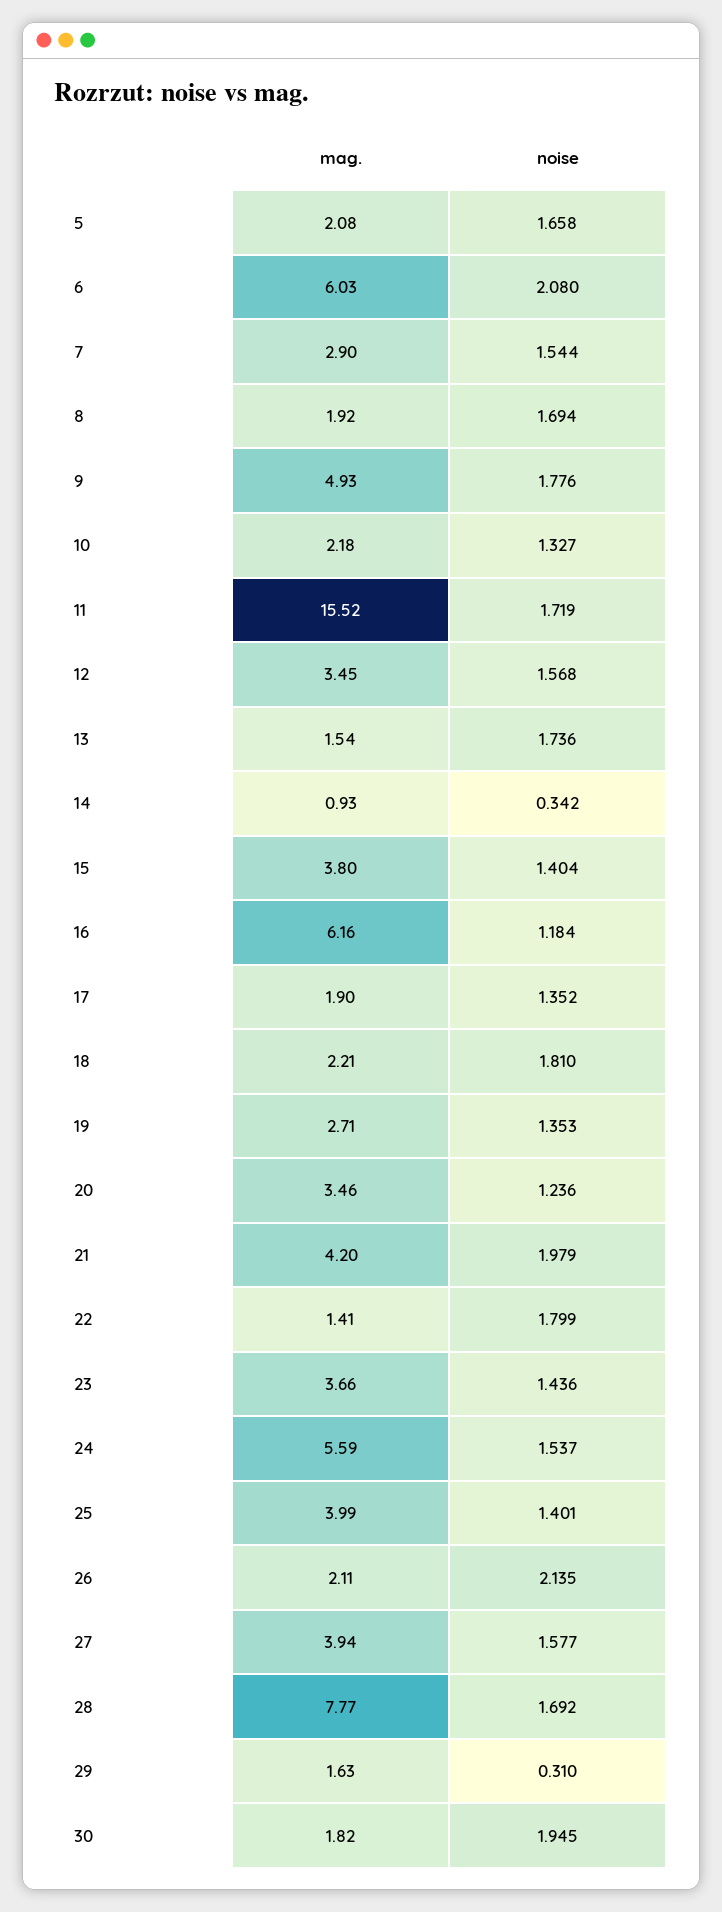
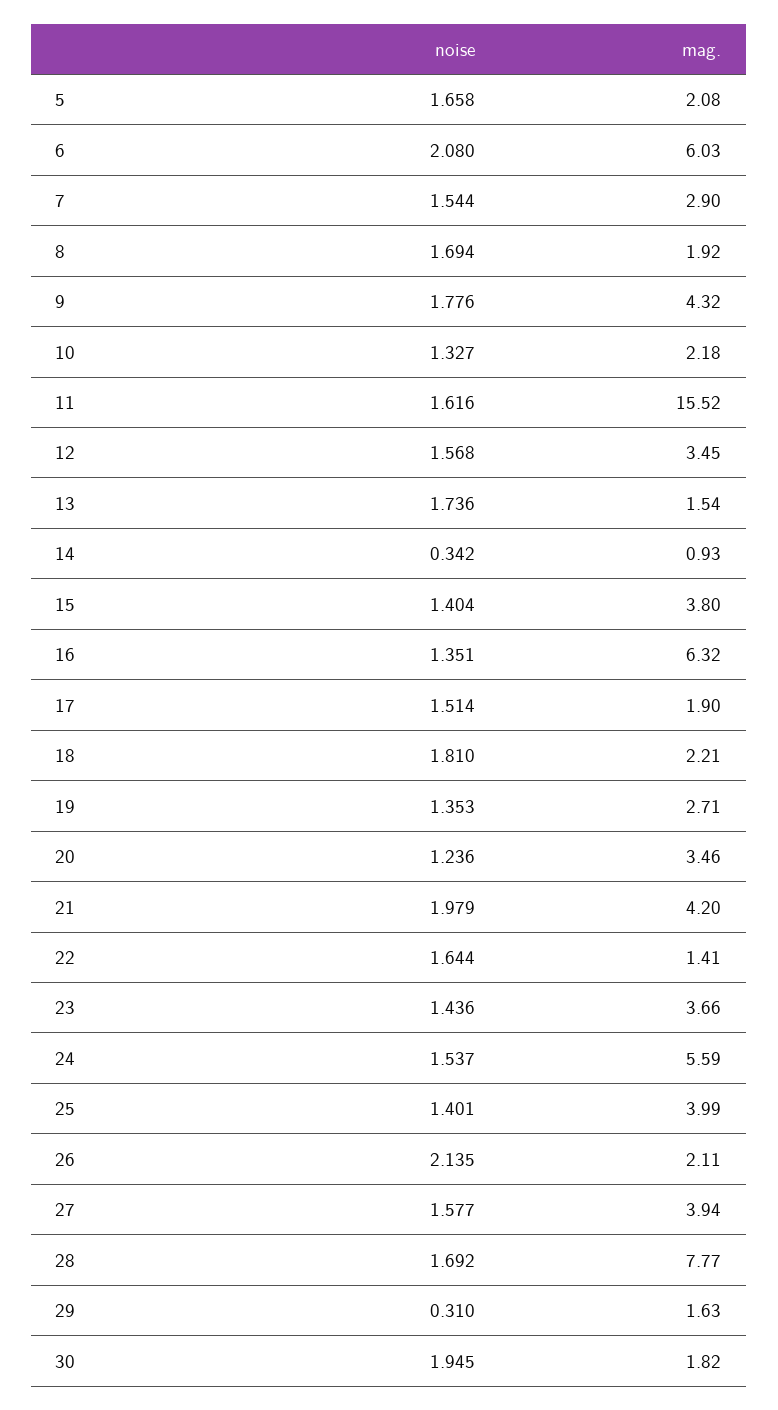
  {
    "mag.": {
      "5": 2.08,
      "6": 6.03,
      "7": 2.9,
      "8": 1.92,
-     "9": 4.93,
+     "9": 4.32,
      "10": 2.18,
      "11": 15.52,
      "12": 3.45,
      "13": 1.54,
      "14": 0.93,
      "15": 3.8,
-     "16": 6.16,
+     "16": 6.32,
      "17": 1.9,
      "18": 2.21,
      "19": 2.71,
      "20": 3.46,
      "21": 4.2,
      "22": 1.41,
      "23": 3.66,
      "24": 5.59,
      "25": 3.99,
      "26": 2.11,
      "27": 3.94,
      "28": 7.77,
      "29": 1.63,
      "30": 1.82
    },
    "noise": {
      "5": 1.658,
      "6": 2.08,
      "7": 1.544,
      "8": 1.694,
      "9": 1.776,
      "10": 1.327,
-     "11": 1.719,
+     "11": 1.616,
      "12": 1.568,
      "13": 1.736,
      "14": 0.342,
      "15": 1.404,
-     "16": 1.184,
+     "16": 1.351,
-     "17": 1.352,
+     "17": 1.514,
      "18": 1.81,
      "19": 1.353,
      "20": 1.236,
      "21": 1.979,
-     "22": 1.799,
+     "22": 1.644,
      "23": 1.436,
      "24": 1.537,
      "25": 1.401,
      "26": 2.135,
      "27": 1.577,
      "28": 1.692,
      "29": 0.31,
      "30": 1.945
    }
  }

